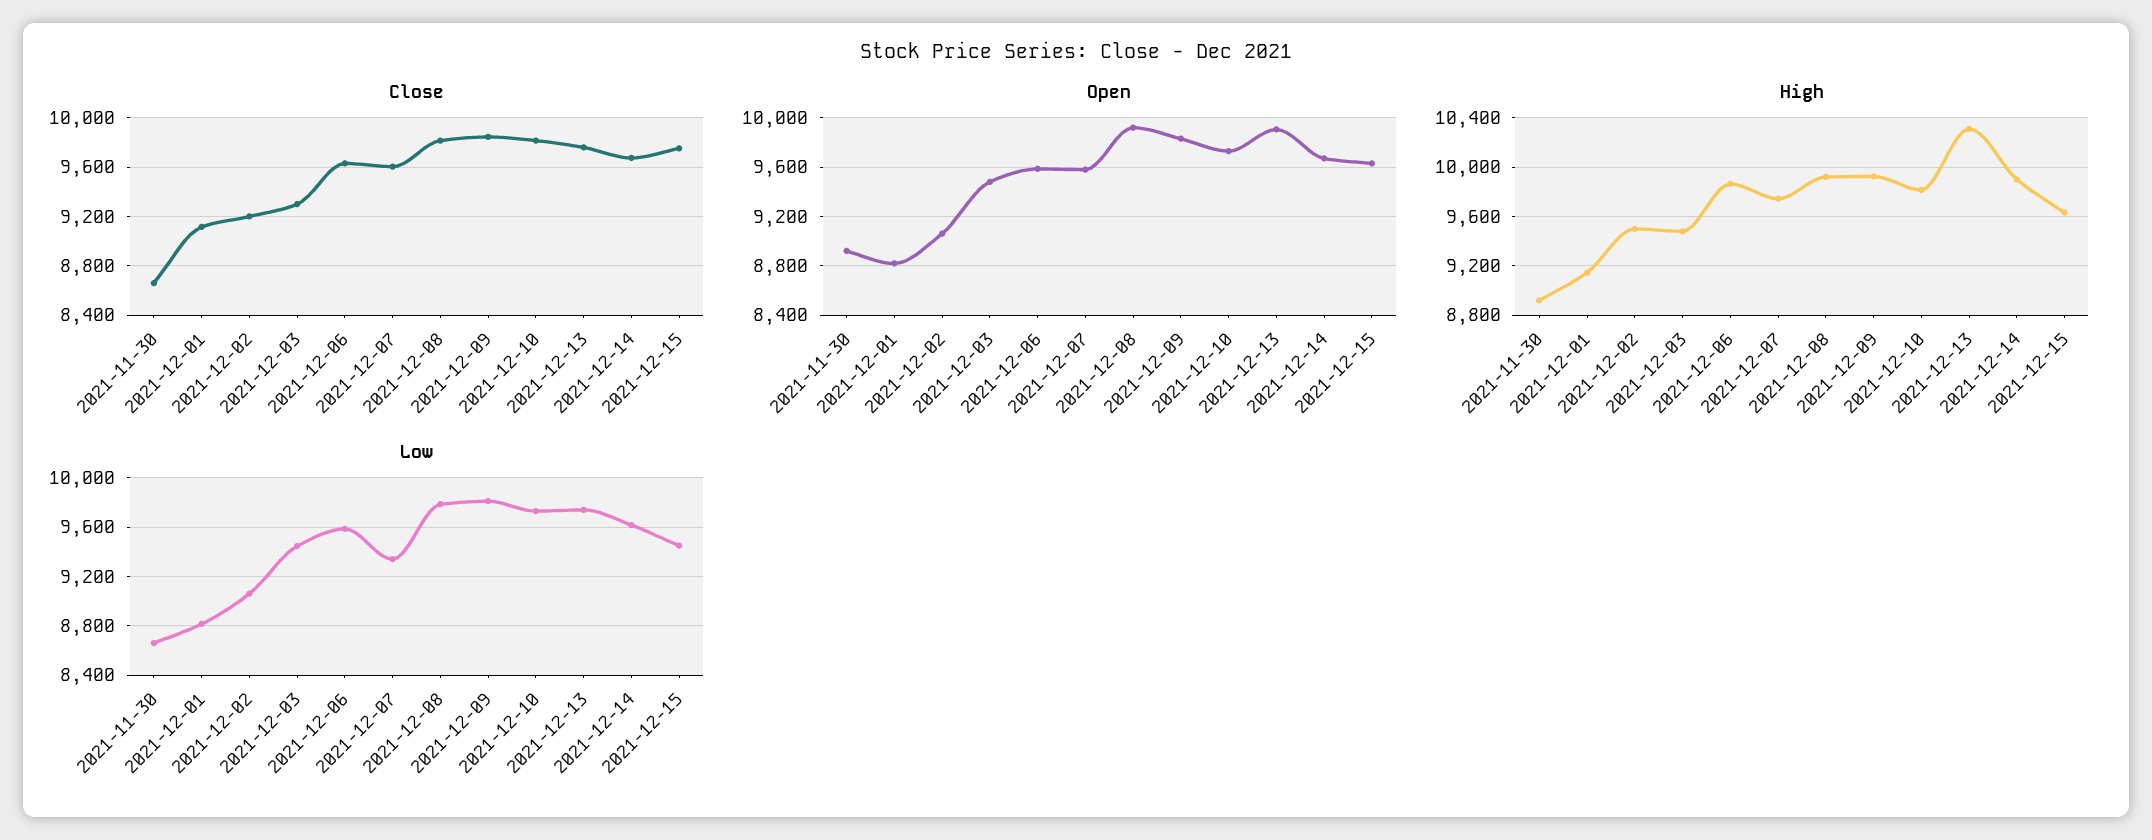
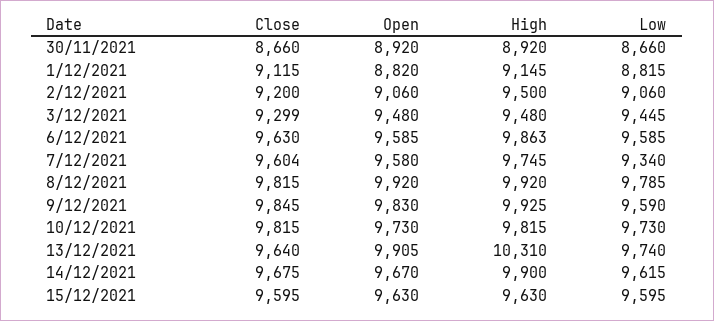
  {
    "Close": {
      "2021-11-30": 8660,
      "2021-12-01": 9115,
      "2021-12-02": 9200,
      "2021-12-03": 9299,
      "2021-12-06": 9630,
      "2021-12-07": 9604,
      "2021-12-08": 9815,
      "2021-12-09": 9845,
      "2021-12-10": 9815,
-     "2021-12-13": 9750,
+     "2021-12-13": 9640,
      "2021-12-14": 9675,
-     "2021-12-15": 9750
+     "2021-12-15": 9595
    },
    "Open": {
      "2021-11-30": 8920,
      "2021-12-01": 8820,
      "2021-12-02": 9060,
      "2021-12-03": 9480,
      "2021-12-06": 9585,
      "2021-12-07": 9580,
      "2021-12-08": 9920,
      "2021-12-09": 9830,
      "2021-12-10": 9730,
      "2021-12-13": 9905,
      "2021-12-14": 9670,
      "2021-12-15": 9630
    },
    "High": {
      "2021-11-30": 8920,
      "2021-12-01": 9145,
      "2021-12-02": 9500,
      "2021-12-03": 9480,
      "2021-12-06": 9863,
      "2021-12-07": 9745,
      "2021-12-08": 9920,
      "2021-12-09": 9925,
      "2021-12-10": 9815,
      "2021-12-13": 10310,
      "2021-12-14": 9900,
      "2021-12-15": 9630
    },
    "Low": {
      "2021-11-30": 8660,
      "2021-12-01": 8815,
      "2021-12-02": 9060,
      "2021-12-03": 9445,
      "2021-12-06": 9585,
      "2021-12-07": 9340,
      "2021-12-08": 9785,
-     "2021-12-09": 9800,
+     "2021-12-09": 9590,
      "2021-12-10": 9730,
      "2021-12-13": 9740,
      "2021-12-14": 9615,
-     "2021-12-15": 9450
+     "2021-12-15": 9595
    }
  }

